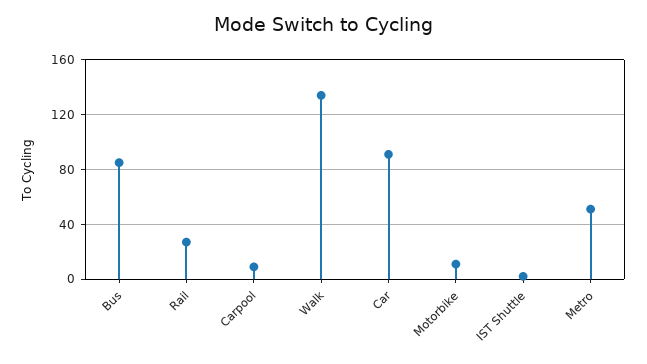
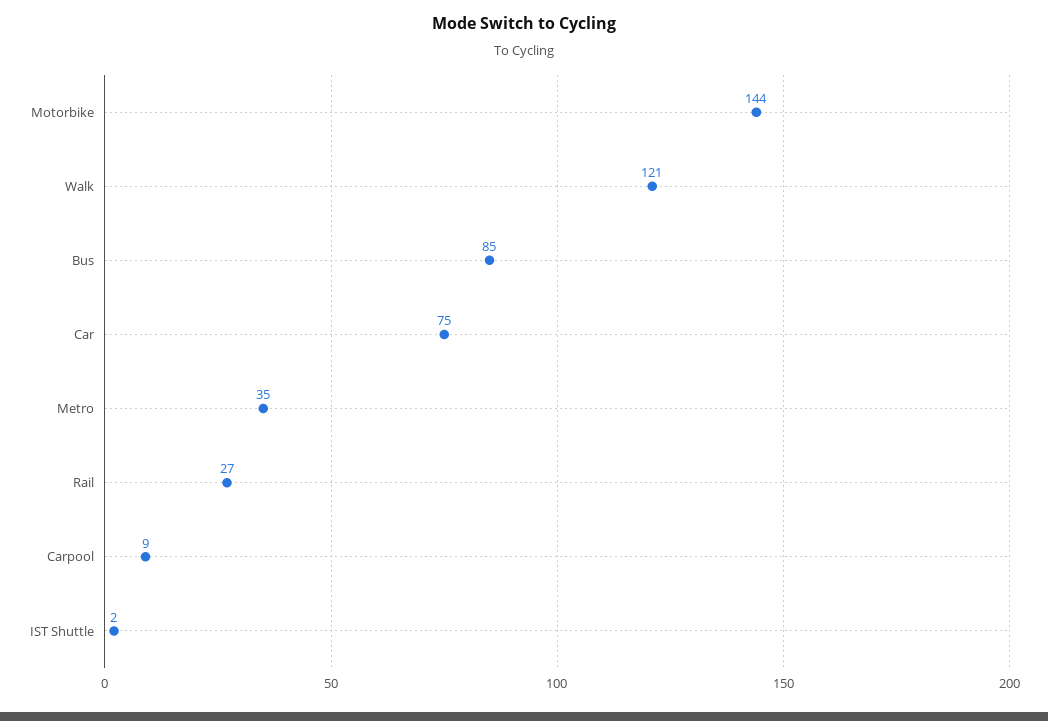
  {
    "Bus": 85,
    "Rail": 27,
    "Carpool": 9,
-   "Walk": 135,
+   "Walk": 121,
-   "Car": 90,
+   "Car": 75,
-   "Motorbike": 10,
+   "Motorbike": 144,
    "IST Shuttle": 2,
-   "Metro": 50
+   "Metro": 35
  }

